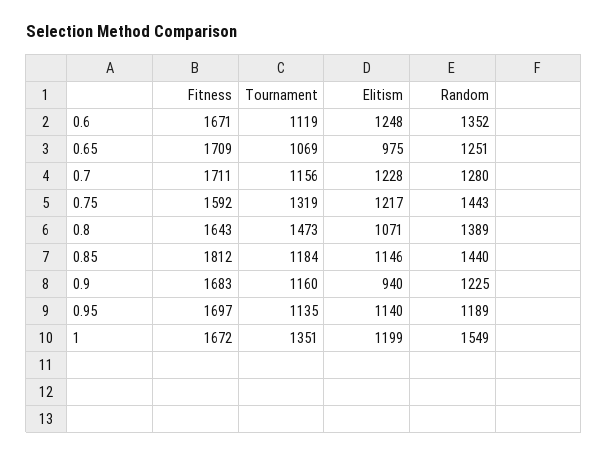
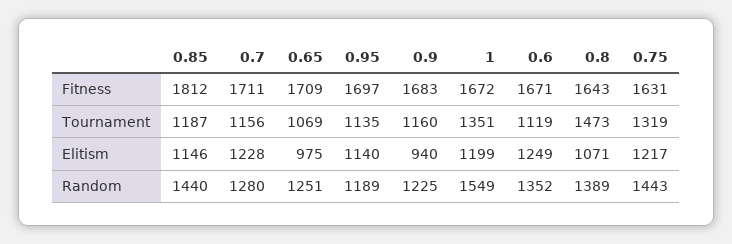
  {
    "Fitness": {
      "0.6": 1671,
      "0.65": 1709,
      "0.7": 1711,
-     "0.75": 1592,
+     "0.75": 1631,
      "0.8": 1643,
      "0.85": 1812,
      "0.9": 1683,
      "0.95": 1697,
      "1": 1672
    },
    "Tournament": {
      "0.6": 1119,
      "0.65": 1069,
      "0.7": 1156,
      "0.75": 1319,
      "0.8": 1473,
-     "0.85": 1184,
+     "0.85": 1187,
      "0.9": 1160,
      "0.95": 1135,
      "1": 1351
    },
    "Elitism": {
-     "0.6": 1248,
+     "0.6": 1249,
      "0.65": 975,
      "0.7": 1228,
      "0.75": 1217,
      "0.8": 1071,
      "0.85": 1146,
      "0.9": 940,
      "0.95": 1140,
      "1": 1199
    },
    "Random": {
      "0.6": 1352,
      "0.65": 1251,
      "0.7": 1280,
      "0.75": 1443,
      "0.8": 1389,
      "0.85": 1440,
      "0.9": 1225,
      "0.95": 1189,
      "1": 1549
    }
  }

